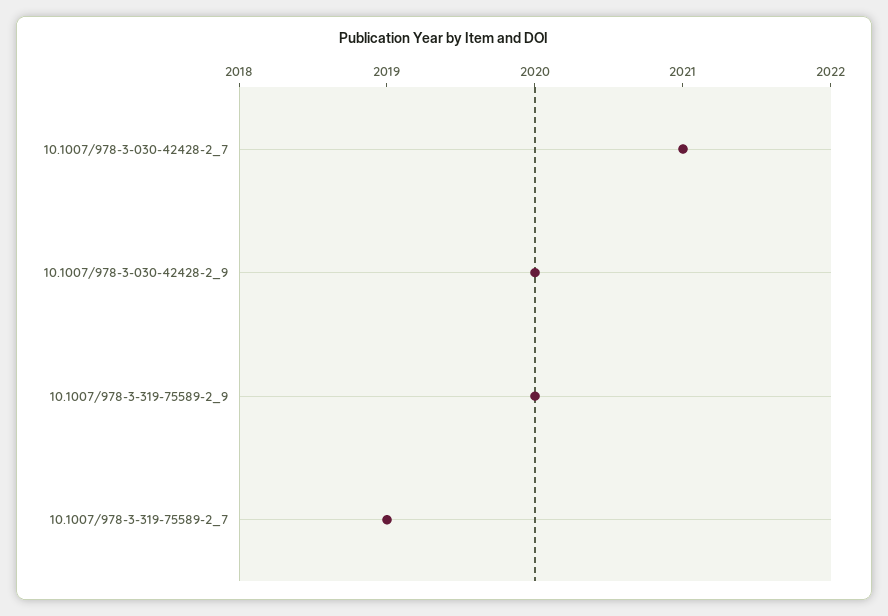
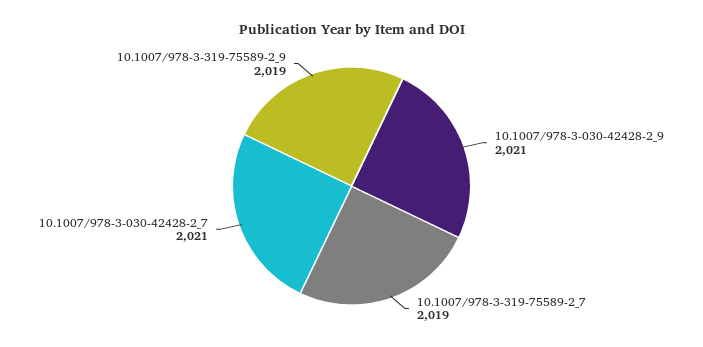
  {
    "10.1007/978-3-030-42428-2_7": 2021,
-   "10.1007/978-3-030-42428-2_9": 2020,
+   "10.1007/978-3-030-42428-2_9": 2021,
-   "10.1007/978-3-319-75589-2_9": 2020,
+   "10.1007/978-3-319-75589-2_9": 2019,
    "10.1007/978-3-319-75589-2_7": 2019
  }

